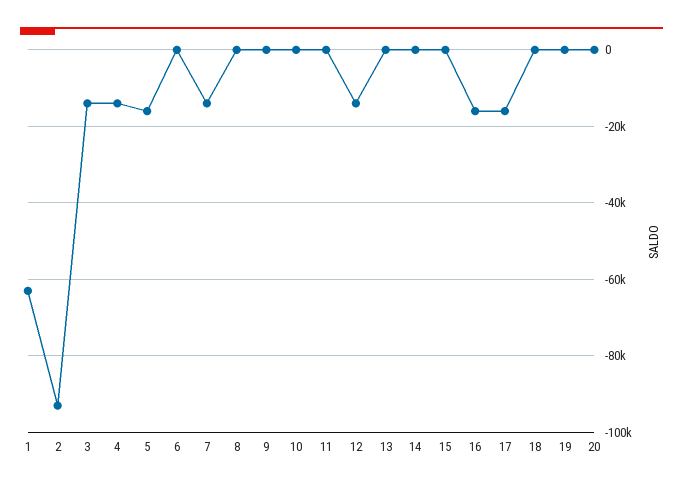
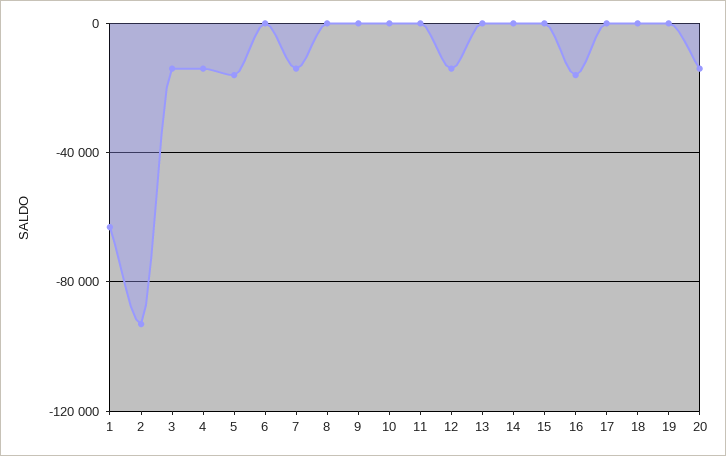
  {
    "1": -64000,
    "2": -94000,
    "3": -14000,
    "4": -14000,
    "5": -16000,
    "6": 0,
    "7": -14000,
    "8": 0,
    "9": 0,
    "10": 0,
    "11": 0,
    "12": -14000,
    "13": 0,
    "14": 0,
    "15": 0,
    "16": -16000,
-   "17": -16000,
+   "17": 0,
    "18": 0,
    "19": 0,
-   "20": 0
+   "20": -15000
  }

